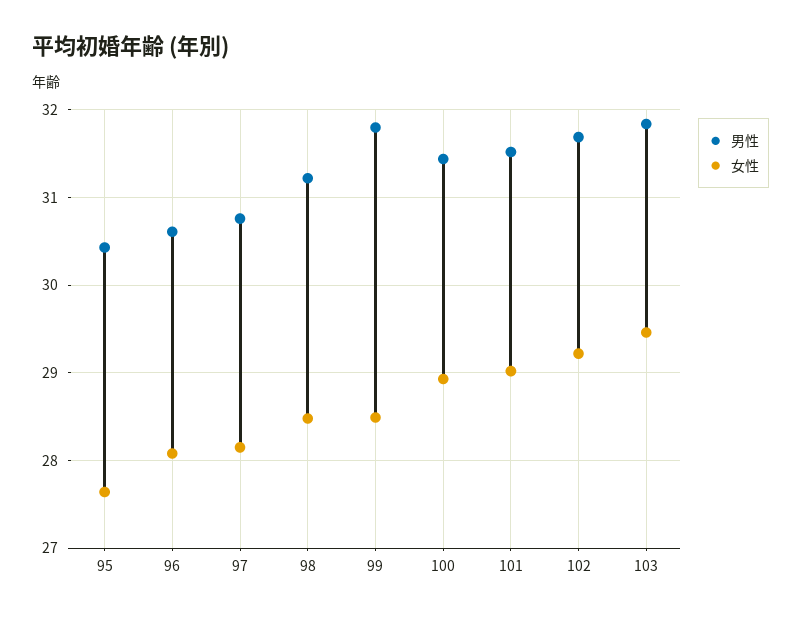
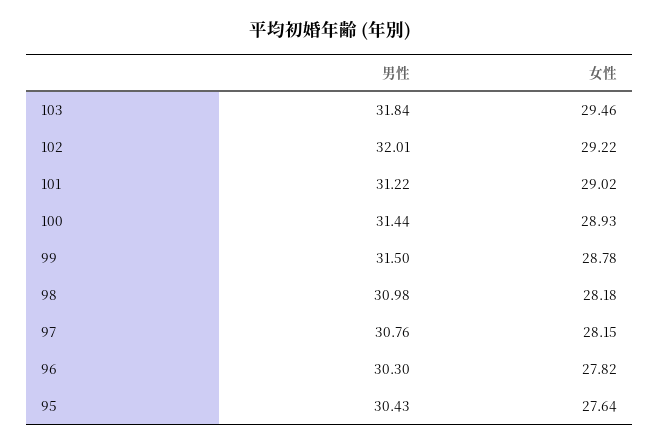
  {
    "男性": {
      "95": 30.43,
-     "96": 30.6,
+     "96": 30.3,
      "97": 30.76,
-     "98": 31.2,
+     "98": 30.98,
-     "99": 31.8,
+     "99": 31.5,
      "100": 31.44,
-     "101": 31.5,
+     "101": 31.22,
-     "102": 31.7,
+     "102": 32.01,
      "103": 31.84
    },
    "女性": {
      "95": 27.64,
-     "96": 28.1,
+     "96": 27.82,
      "97": 28.15,
-     "98": 28.5,
+     "98": 28.18,
-     "99": 28.5,
+     "99": 28.78,
      "100": 28.93,
      "101": 29.02,
      "102": 29.22,
      "103": 29.46
    }
  }

